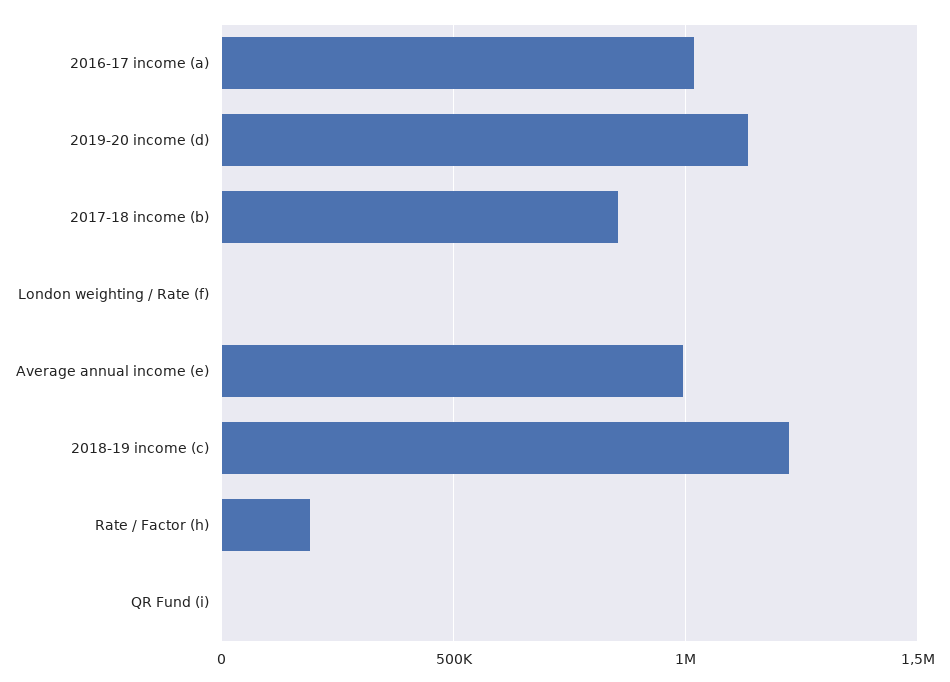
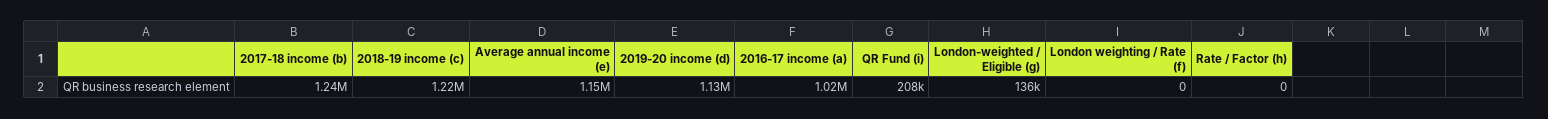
  {
    "2016-17 income (a)": 1020000,
    "2019-20 income (d)": 1130000,
-   "2017-18 income (b)": 850000,
+   "2017-18 income (b)": 1240000,
    "London weighting / Rate (f)": 0,
-   "Average annual income (e)": 1000000,
+   "Average annual income (e)": 1150000,
    "2018-19 income (c)": 1220000,
-   "Rate / Factor (h)": 200000,
+   "Rate / Factor (h)": 0,
-   "QR Fund (i)": 0
+   "QR Fund (i)": 208000,
+   "London-weighted / Eligible (g)": 136000
  }

